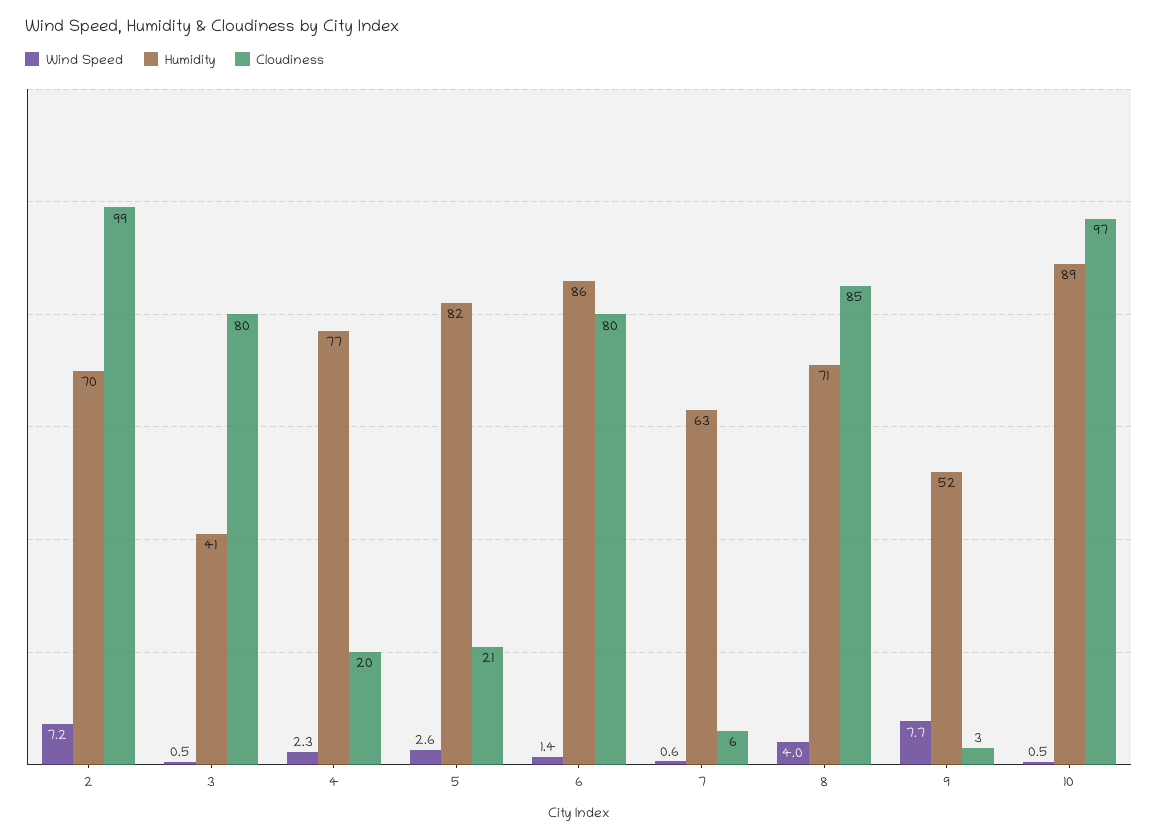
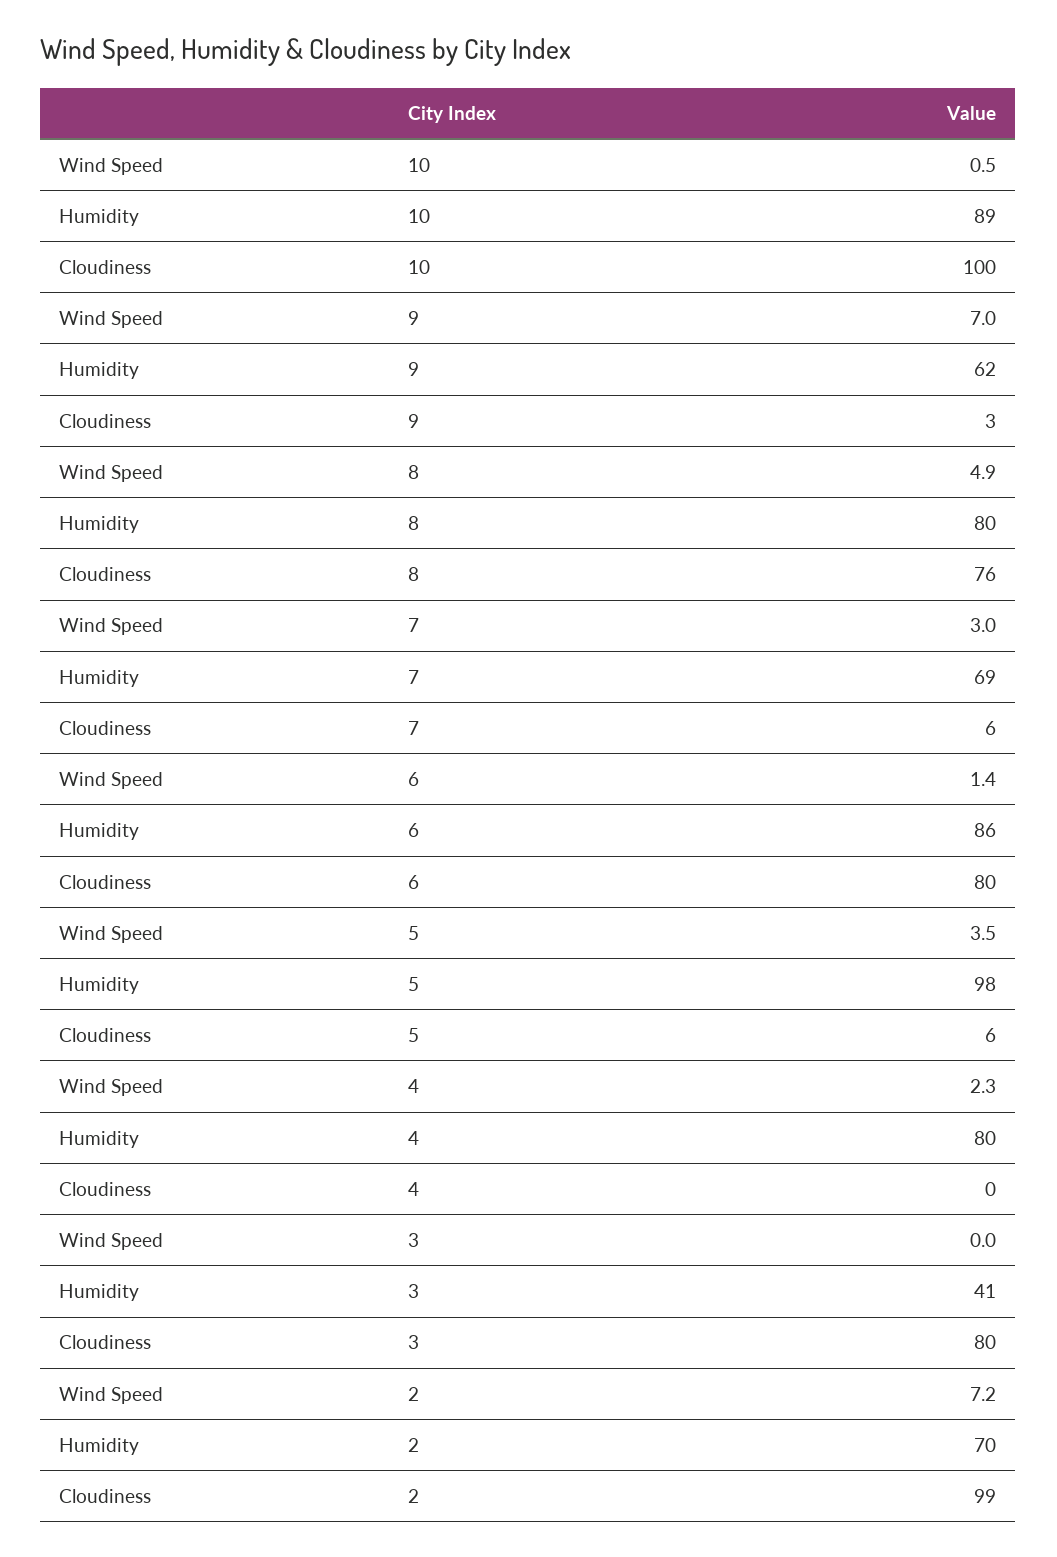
  {
    "Wind Speed": {
      "2": 7.2,
-     "3": 0.5,
+     "3": 0,
      "4": 2.3,
-     "5": 2.6,
+     "5": 3.5,
      "6": 1.4,
-     "7": 0.6,
+     "7": 3,
-     "8": 4,
+     "8": 4.9,
-     "9": 7.7,
+     "9": 7,
      "10": 0.5
    },
    "Humidity": {
      "2": 70,
      "3": 41,
-     "4": 77,
+     "4": 80,
-     "5": 82,
+     "5": 98,
      "6": 86,
-     "7": 63,
+     "7": 69,
-     "8": 71,
+     "8": 80,
-     "9": 52,
+     "9": 62,
      "10": 89
    },
    "Cloudiness": {
      "2": 99,
      "3": 80,
-     "4": 20,
+     "4": 0,
-     "5": 21,
+     "5": 6,
      "6": 80,
      "7": 6,
-     "8": 85,
+     "8": 76,
      "9": 3,
-     "10": 97
+     "10": 100
    }
  }

